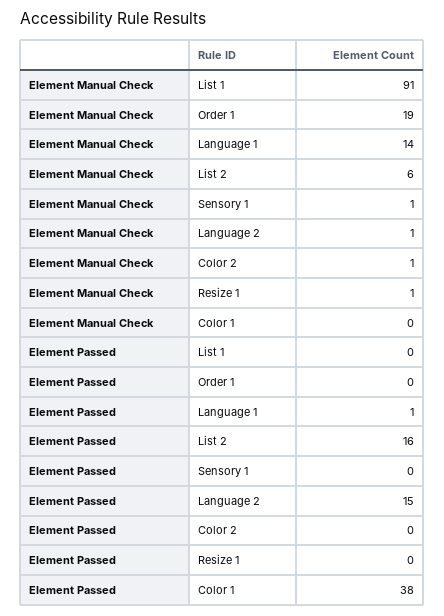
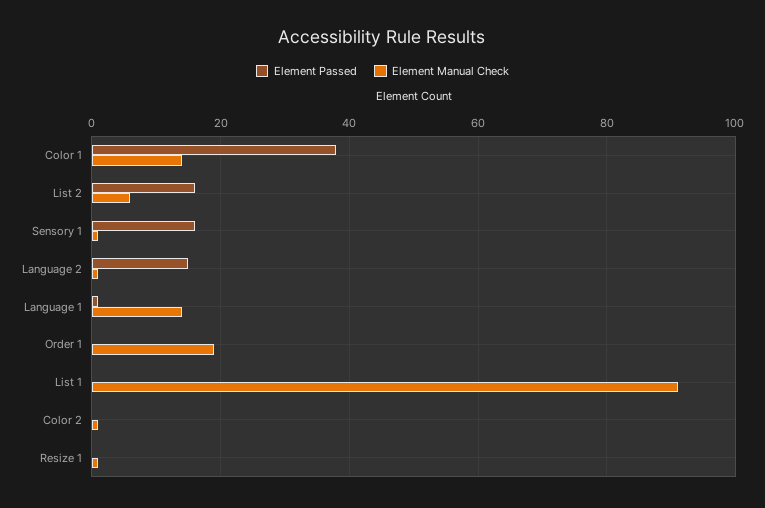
  {
    "Element Manual Check": {
      "List 1": 91,
      "Order 1": 19,
      "Language 1": 14,
      "List 2": 6,
      "Sensory 1": 1,
      "Language 2": 1,
      "Color 2": 1,
      "Resize 1": 1,
-     "Color 1": 0
+     "Color 1": 15
    },
    "Element Passed": {
      "List 1": 0,
      "Order 1": 0,
      "Language 1": 1,
      "List 2": 16,
-     "Sensory 1": 0,
+     "Sensory 1": 15,
      "Language 2": 15,
      "Color 2": 0,
      "Resize 1": 0,
      "Color 1": 38
    }
  }

